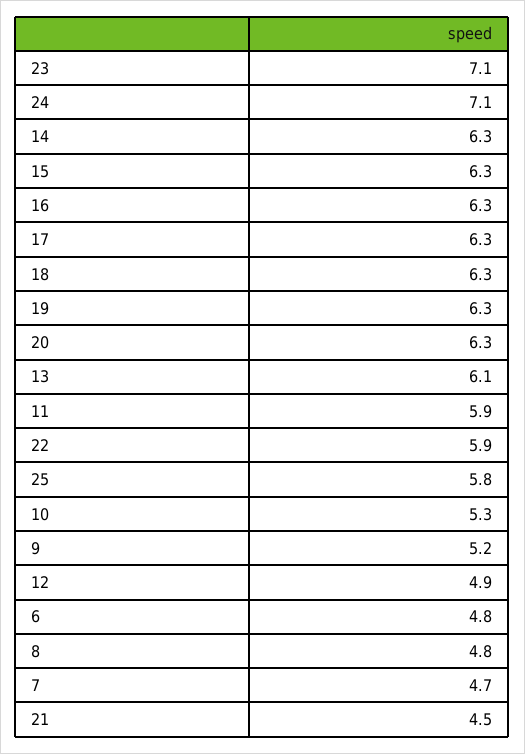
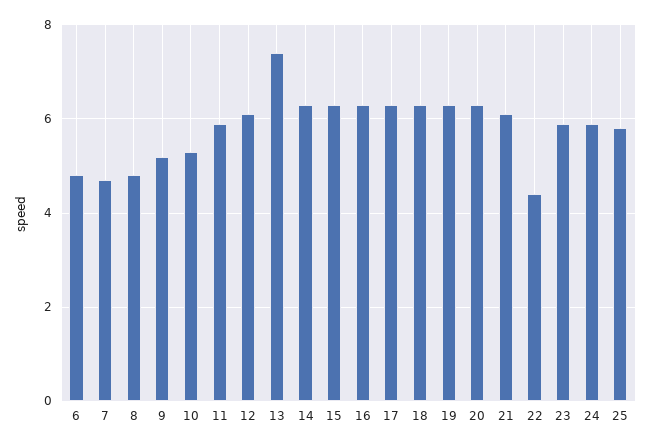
  {
-   "23": 7.1,
+   "23": 6,
-   "24": 7.1,
+   "24": 6,
    "14": 6.3,
    "15": 6.3,
    "16": 6.3,
    "17": 6.3,
    "18": 6.3,
    "19": 6.3,
    "20": 6.3,
-   "13": 6.1,
+   "13": 7.5,
    "11": 5.9,
-   "22": 5.9,
+   "22": 4.5,
    "25": 5.8,
    "10": 5.3,
    "9": 5.2,
-   "12": 4.9,
+   "12": 6,
    "6": 4.8,
    "8": 4.8,
    "7": 4.7,
-   "21": 4.5
+   "21": 6
  }

